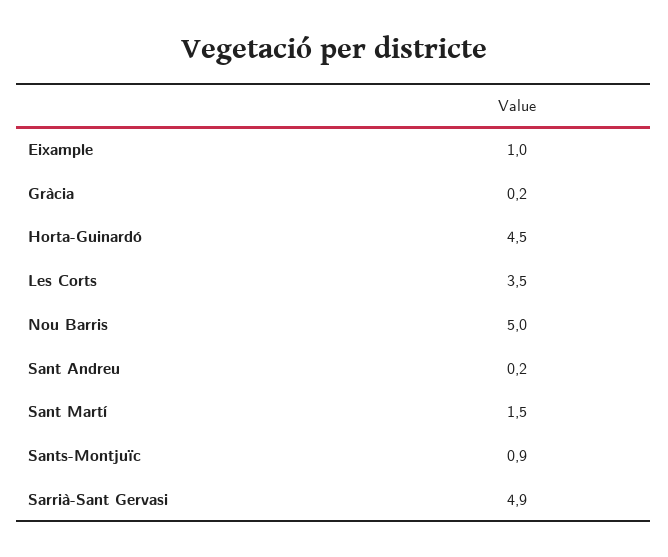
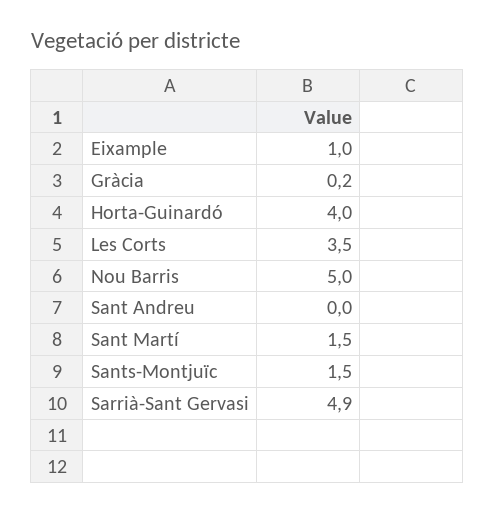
  {
    "Eixample": 1,
    "Gràcia": 0.2,
-   "Horta-Guinardó": 4.5,
+   "Horta-Guinardó": 4,
    "Les Corts": 3.5,
    "Nou Barris": 5,
-   "Sant Andreu": 0.2,
+   "Sant Andreu": 0,
    "Sant Martí": 1.5,
-   "Sants-Montjuïc": 0.9,
+   "Sants-Montjuïc": 1.5,
    "Sarrià-Sant Gervasi": 4.9
  }

